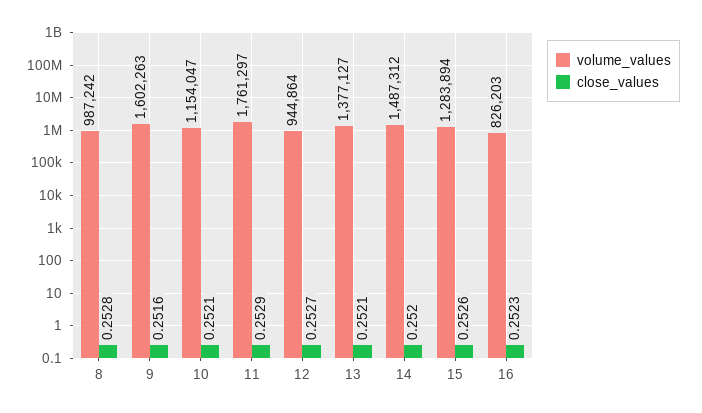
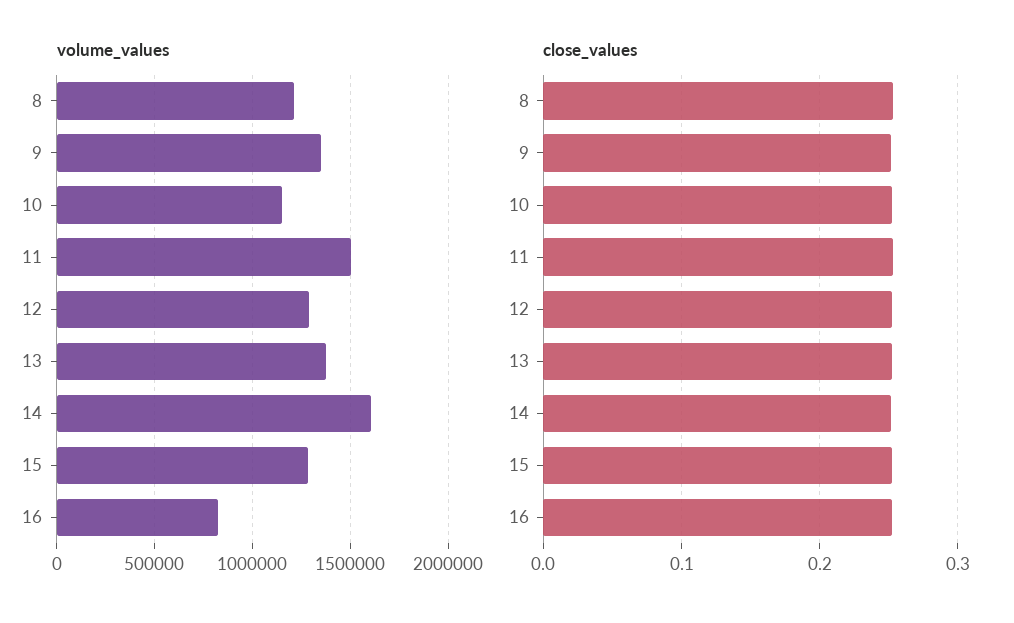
  {
    "volume_values": {
-     "8": 987242,
+     "8": 1200000,
-     "9": 1602263,
+     "9": 1350000,
      "10": 1154047,
-     "11": 1761297,
+     "11": 1500000,
-     "12": 944864,
+     "12": 1300000,
      "13": 1377127,
-     "14": 1487312,
+     "14": 1600000,
      "15": 1283894,
      "16": 826203
    },
    "close_values": {
      "8": 0.2528,
      "9": 0.2516,
      "10": 0.2521,
      "11": 0.2529,
      "12": 0.2527,
      "13": 0.2521,
      "14": 0.252,
      "15": 0.2526,
      "16": 0.2523
    }
  }

